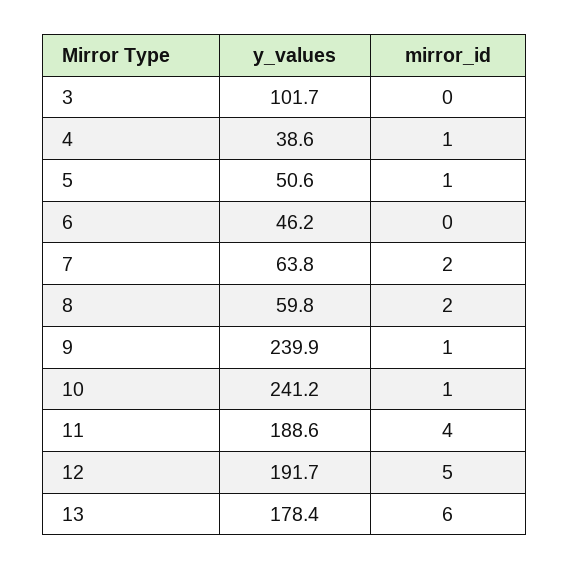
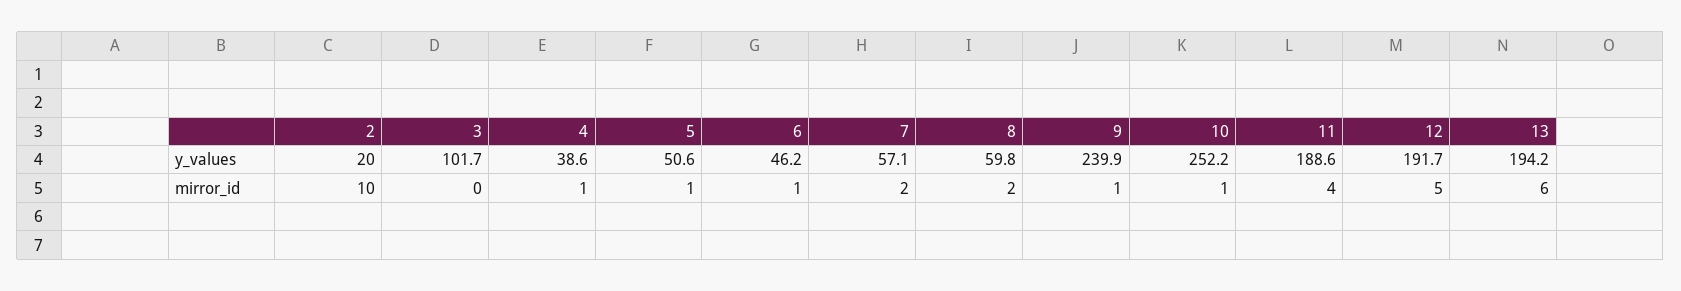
  {
    "y_values": {
      "3": 101.7,
      "4": 38.6,
      "5": 50.6,
      "6": 46.2,
-     "7": 63.8,
+     "7": 57.1,
      "8": 59.8,
      "9": 239.9,
-     "10": 241.2,
+     "10": 252.2,
      "11": 188.6,
      "12": 191.7,
-     "13": 178.4
+     "13": 194.2,
+     "2": 20
    },
    "mirror_id": {
      "3": 0,
      "4": 1,
      "5": 1,
-     "6": 0,
+     "6": 1,
      "7": 2,
      "8": 2,
      "9": 1,
      "10": 1,
      "11": 4,
      "12": 5,
-     "13": 6
+     "13": 6,
+     "2": 10
    }
  }

